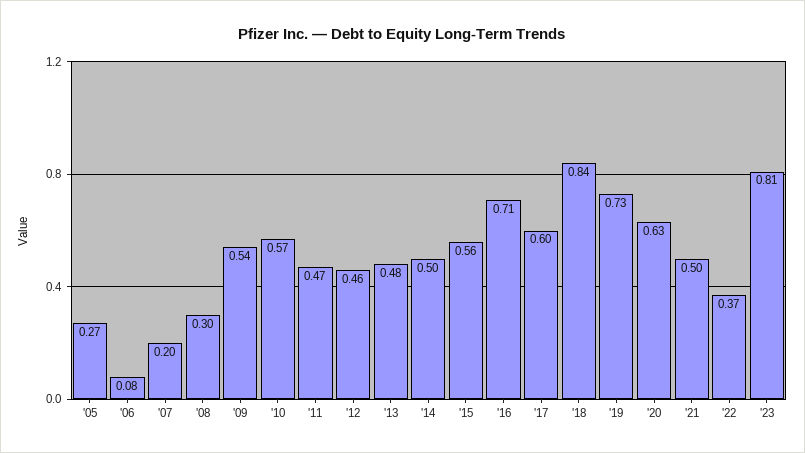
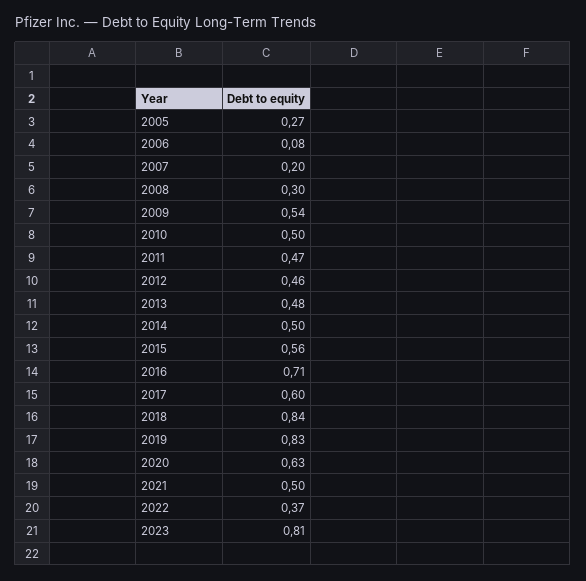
  {
    "'05": 0.27,
    "'06": 0.08,
    "'07": 0.2,
    "'08": 0.3,
    "'09": 0.54,
-   "'10": 0.57,
+   "'10": 0.5,
    "'11": 0.47,
    "'12": 0.46,
    "'13": 0.48,
    "'14": 0.5,
    "'15": 0.56,
    "'16": 0.71,
    "'17": 0.6,
    "'18": 0.84,
-   "'19": 0.73,
+   "'19": 0.83,
    "'20": 0.63,
    "'21": 0.5,
    "'22": 0.37,
    "'23": 0.81
  }

